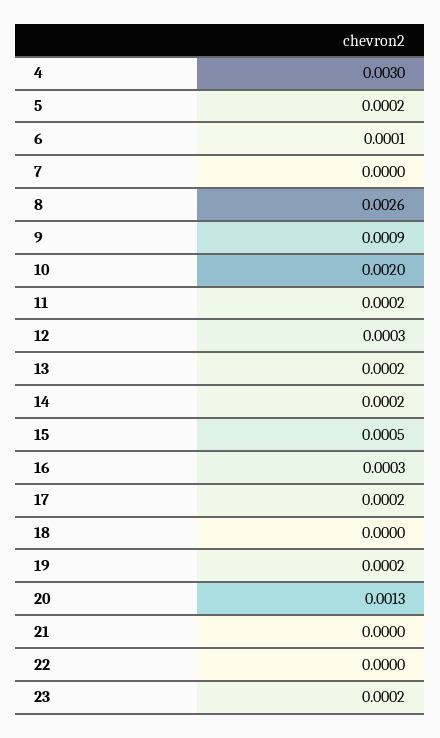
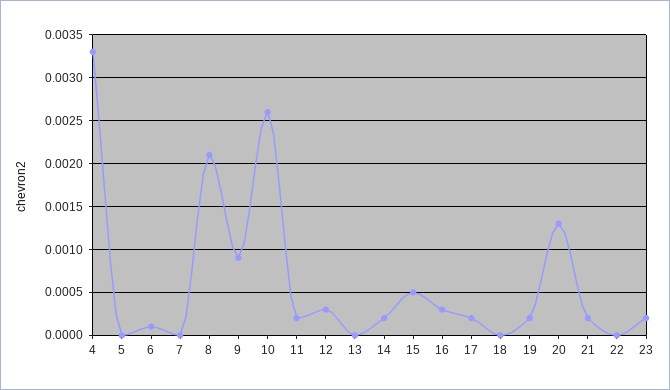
  {
-   "4": 0.003,
+   "4": 0.0033,
-   "5": 0.0002,
+   "5": 0,
    "6": 0.0001,
    "7": 0,
-   "8": 0.0026,
+   "8": 0.0021,
    "9": 0.0009,
-   "10": 0.002,
+   "10": 0.0026,
    "11": 0.0002,
    "12": 0.0003,
-   "13": 0.0002,
+   "13": 0,
    "14": 0.0002,
    "15": 0.0005,
    "16": 0.0003,
    "17": 0.0002,
    "18": 0,
    "19": 0.0002,
    "20": 0.0013,
-   "21": 0,
+   "21": 0.0002,
    "22": 0,
    "23": 0.0002
  }

